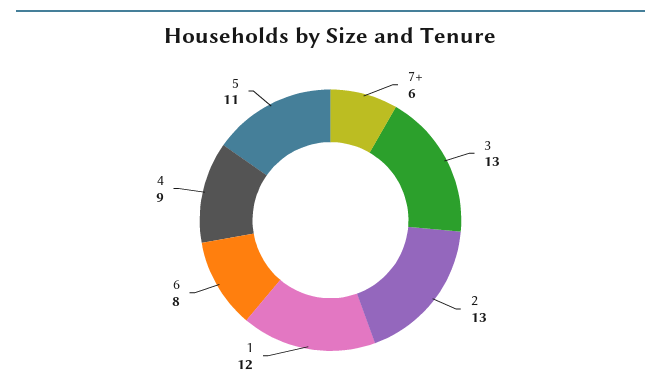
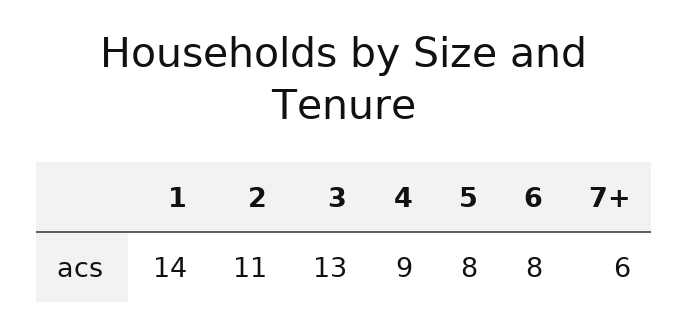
  {
    "7+": 6,
    "3": 13,
-   "2": 13,
+   "2": 11,
-   "1": 12,
+   "1": 14,
    "6": 8,
    "4": 9,
-   "5": 11
+   "5": 8
  }

